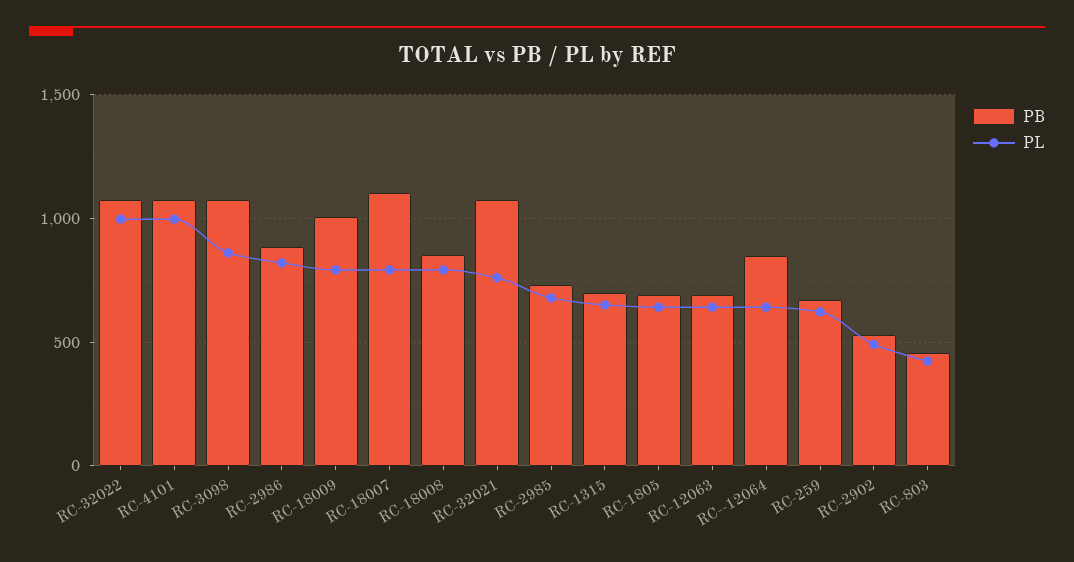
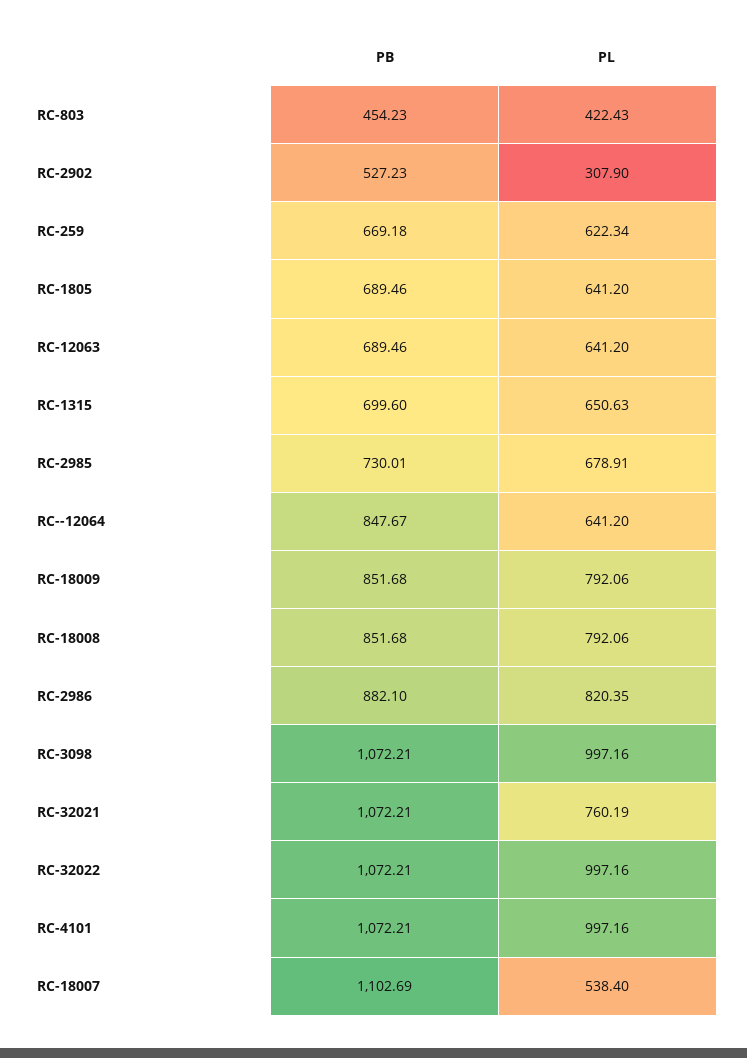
  {
    "PB": {
      "RC-32022": 1072.21,
      "RC-4101": 1072.21,
      "RC-3098": 1072.21,
      "RC-2986": 882.1,
-     "RC-18009": 1000,
+     "RC-18009": 851.68,
      "RC-18007": 1102.69,
      "RC-18008": 851.68,
      "RC-32021": 1072.21,
      "RC-2985": 730.01,
      "RC-1315": 699.6,
      "RC-1805": 689.46,
      "RC-12063": 689.46,
      "RC--12064": 847.67,
      "RC-259": 669.18,
      "RC-2902": 527.23,
      "RC-803": 454.23
    },
    "PL": {
      "RC-32022": 997.16,
      "RC-4101": 997.16,
-     "RC-3098": 850,
+     "RC-3098": 997.16,
      "RC-2986": 820.35,
      "RC-18009": 792.06,
-     "RC-18007": 800,
+     "RC-18007": 538.4,
      "RC-18008": 792.06,
      "RC-32021": 760.19,
      "RC-2985": 678.91,
      "RC-1315": 650.63,
      "RC-1805": 641.2,
      "RC-12063": 641.2,
      "RC--12064": 641.2,
      "RC-259": 622.34,
-     "RC-2902": 500,
+     "RC-2902": 307.9,
      "RC-803": 422.43
    }
  }

